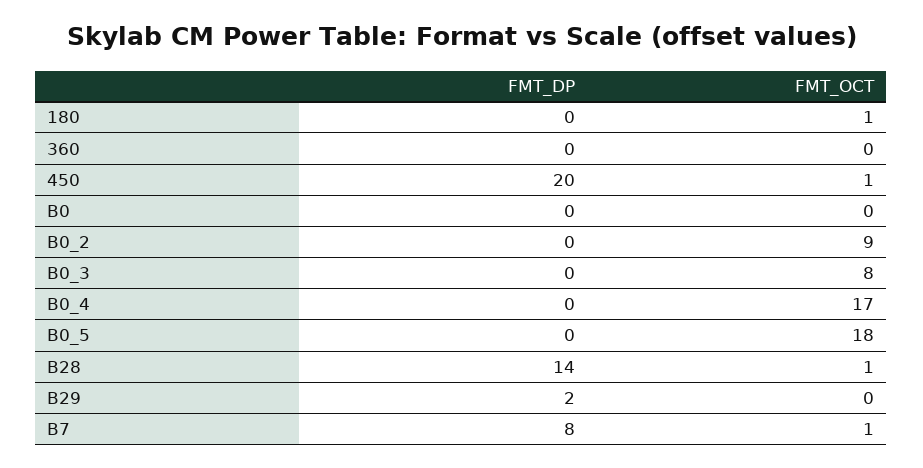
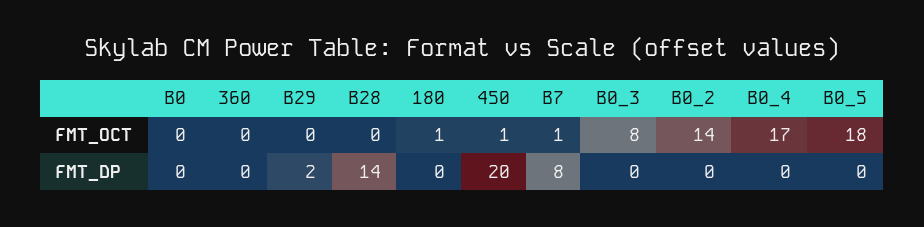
  {
    "FMT_DP": {
      "180": 0,
      "360": 0,
      "450": 20,
      "B0": 0,
      "B0_2": 0,
      "B0_3": 0,
      "B0_4": 0,
      "B0_5": 0,
      "B28": 14,
      "B29": 2,
      "B7": 8
    },
    "FMT_OCT": {
      "180": 1,
      "360": 0,
      "450": 1,
      "B0": 0,
-     "B0_2": 9,
+     "B0_2": 14,
      "B0_3": 8,
      "B0_4": 17,
      "B0_5": 18,
-     "B28": 1,
+     "B28": 0,
      "B29": 0,
      "B7": 1
    }
  }

